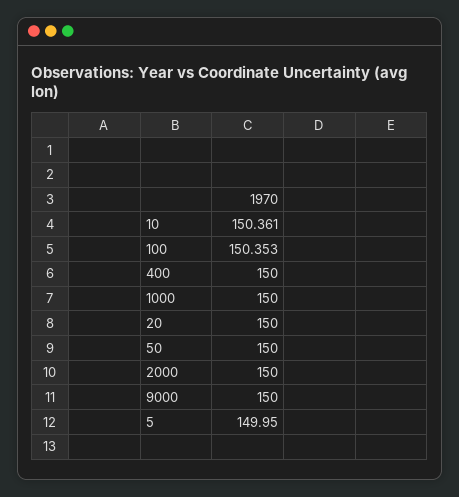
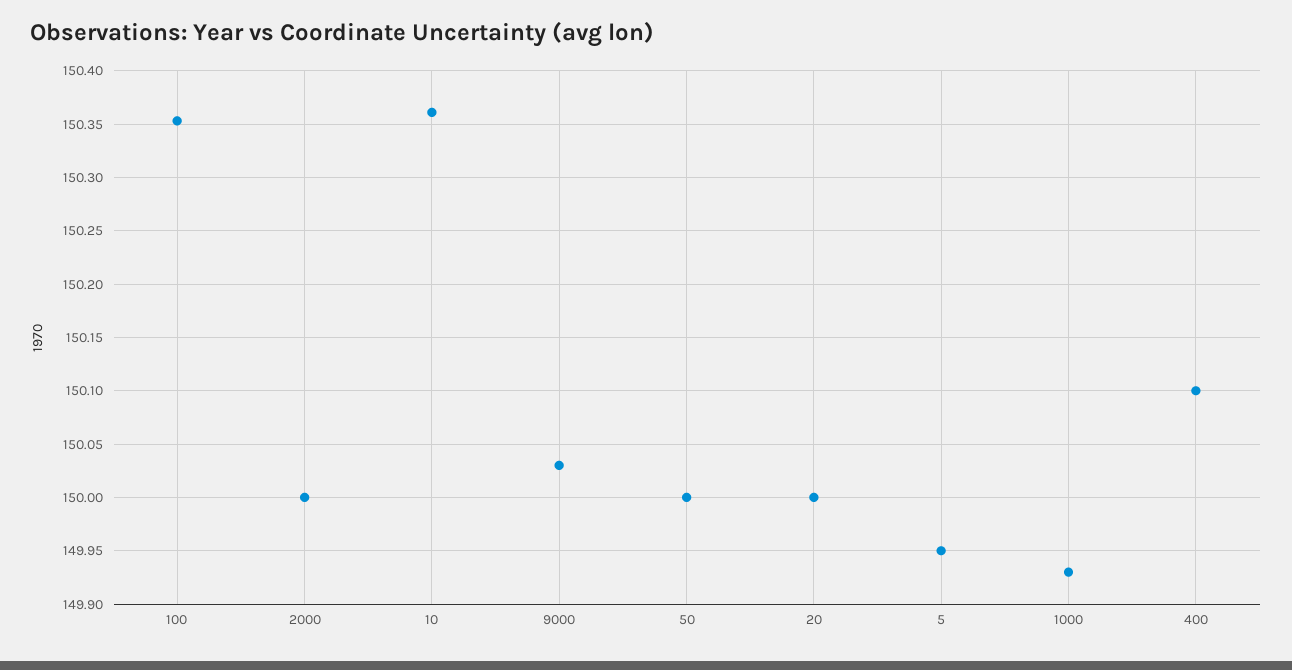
  {
    "10": 150.361,
    "100": 150.353,
-   "400": 150,
+   "400": 150.1,
-   "1000": 150,
+   "1000": 149.93,
    "20": 150,
    "50": 150,
    "2000": 150,
-   "9000": 150,
+   "9000": 150.03,
    "5": 149.95
  }

